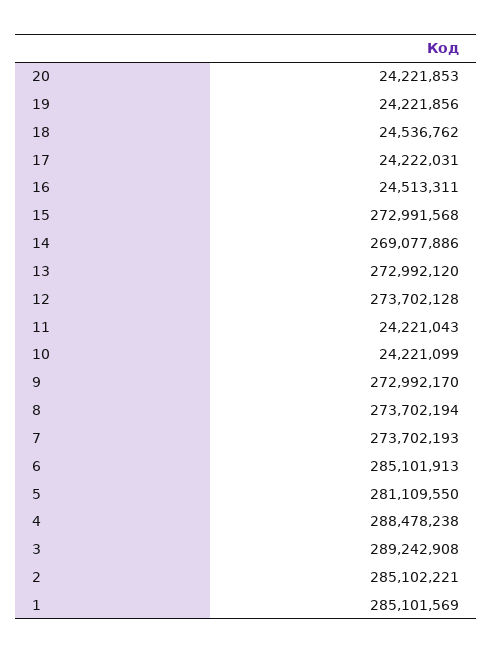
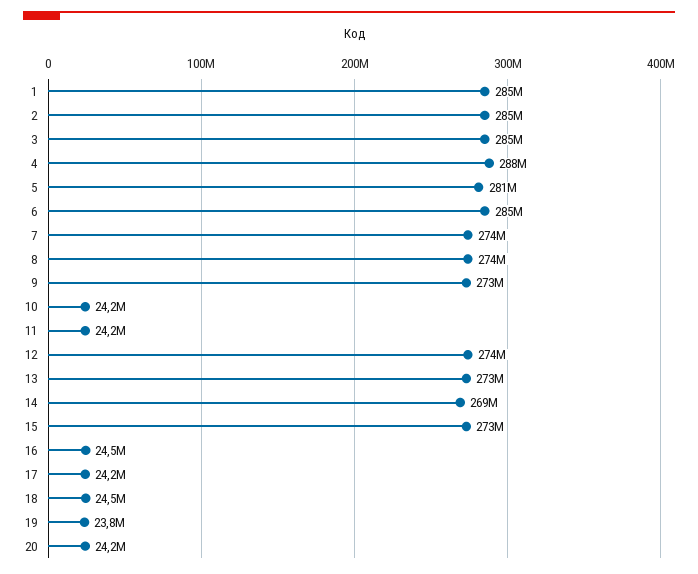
  {
    "20": 24221853,
-   "19": 24221856,
+   "19": 23800000,
    "18": 24536762,
    "17": 24222031,
    "16": 24513311,
    "15": 272991568,
    "14": 269077886,
    "13": 272992120,
    "12": 273702128,
    "11": 24221043,
    "10": 24221099,
    "9": 272992170,
    "8": 273702194,
    "7": 273702193,
    "6": 285101913,
    "5": 281109550,
    "4": 288478238,
-   "3": 289242908,
+   "3": 285000000,
    "2": 285102221,
    "1": 285101569
  }

